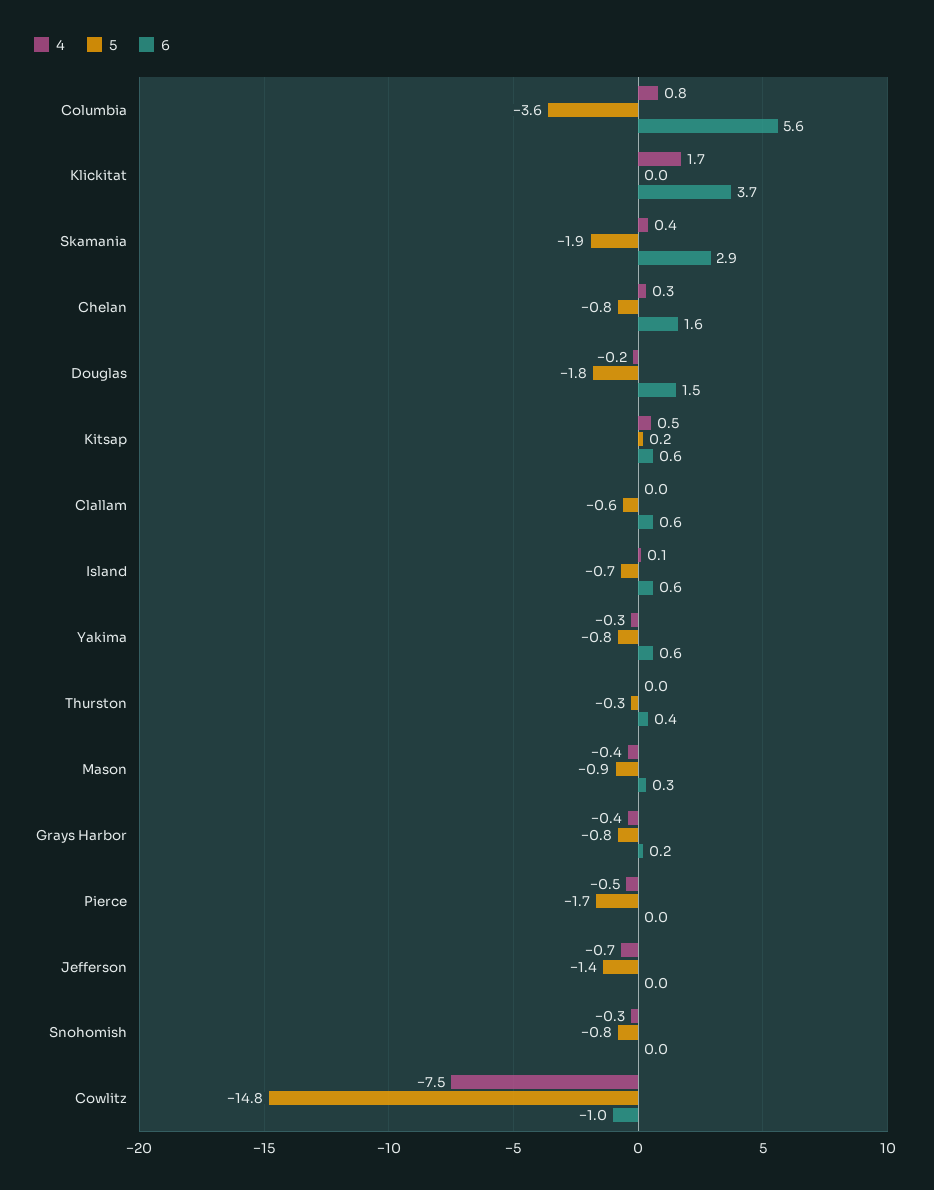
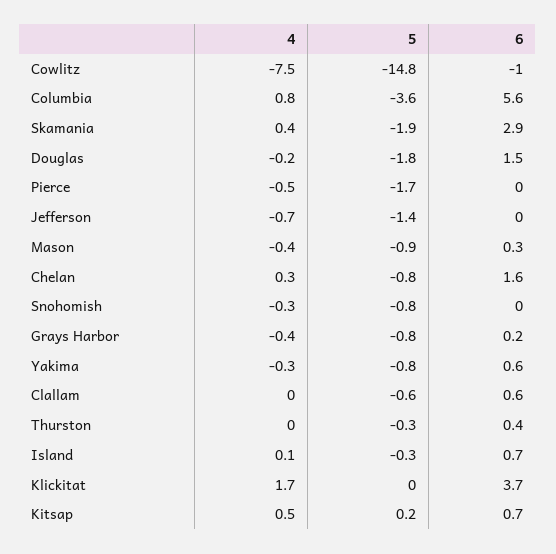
  {
    "4": {
      "Columbia": 0.8,
      "Klickitat": 1.7,
      "Skamania": 0.4,
      "Chelan": 0.3,
      "Douglas": -0.2,
      "Kitsap": 0.5,
      "Clallam": 0,
      "Island": 0.1,
      "Yakima": -0.3,
      "Thurston": 0,
      "Mason": -0.4,
      "Grays Harbor": -0.4,
      "Pierce": -0.5,
      "Jefferson": -0.7,
      "Snohomish": -0.3,
      "Cowlitz": -7.5
    },
    "5": {
      "Columbia": -3.6,
      "Klickitat": 0,
      "Skamania": -1.9,
      "Chelan": -0.8,
      "Douglas": -1.8,
      "Kitsap": 0.2,
      "Clallam": -0.6,
-     "Island": -0.7,
+     "Island": -0.3,
      "Yakima": -0.8,
      "Thurston": -0.3,
      "Mason": -0.9,
      "Grays Harbor": -0.8,
      "Pierce": -1.7,
      "Jefferson": -1.4,
      "Snohomish": -0.8,
      "Cowlitz": -14.8
    },
    "6": {
      "Columbia": 5.6,
      "Klickitat": 3.7,
      "Skamania": 2.9,
      "Chelan": 1.6,
      "Douglas": 1.5,
-     "Kitsap": 0.6,
+     "Kitsap": 0.7,
      "Clallam": 0.6,
-     "Island": 0.6,
+     "Island": 0.7,
      "Yakima": 0.6,
      "Thurston": 0.4,
      "Mason": 0.3,
      "Grays Harbor": 0.2,
      "Pierce": 0,
      "Jefferson": 0,
      "Snohomish": 0,
      "Cowlitz": -1
    }
  }

